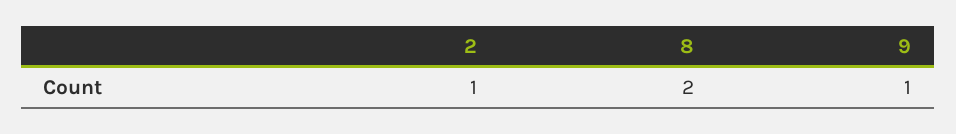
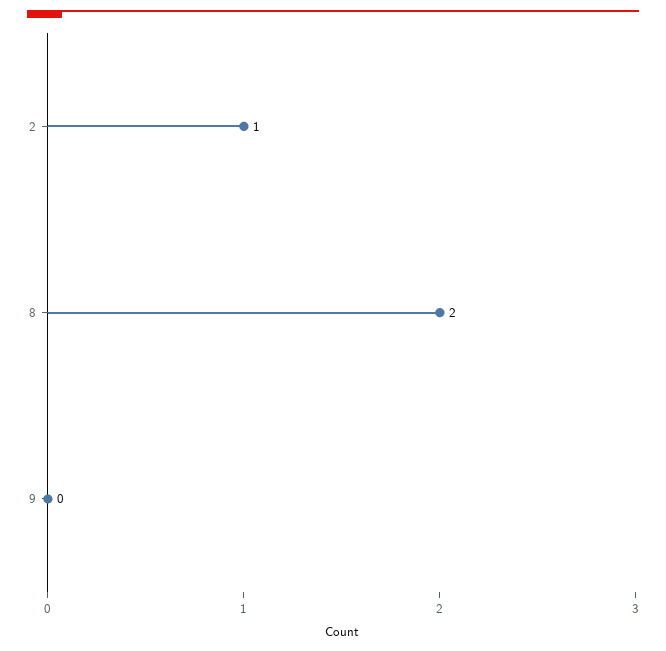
  {
    "2": 1,
    "8": 2,
-   "9": 1
+   "9": 0
  }

